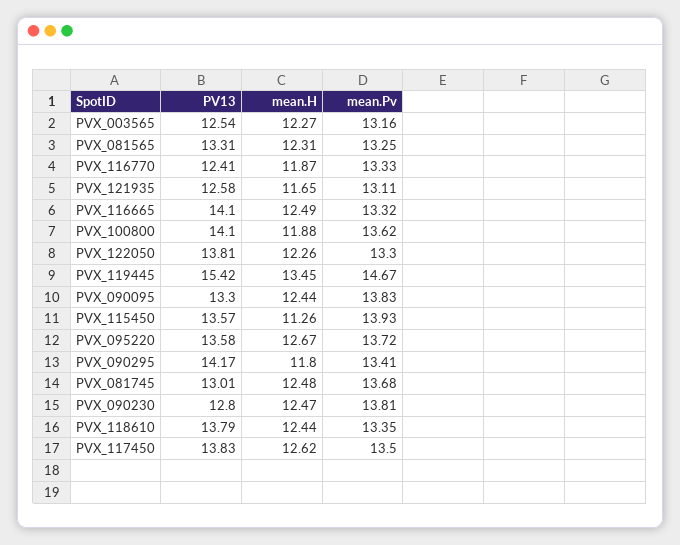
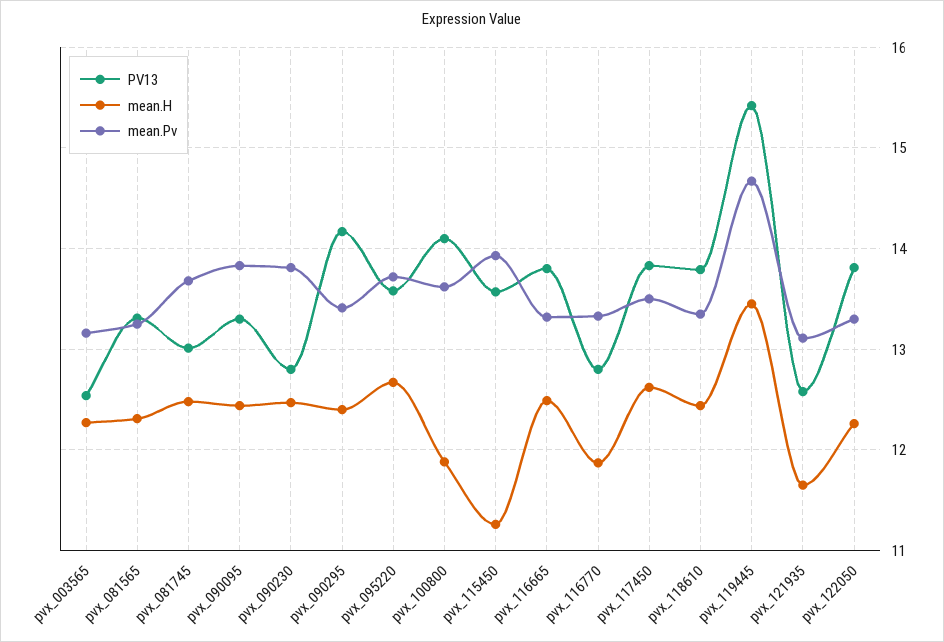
  {
    "PV13": {
      "PVX_003565": 12.54,
      "PVX_081565": 13.31,
-     "PVX_116770": 12.41,
+     "PVX_116770": 12.8,
      "PVX_121935": 12.58,
-     "PVX_116665": 14.1,
+     "PVX_116665": 13.8,
      "PVX_100800": 14.1,
      "PVX_122050": 13.81,
      "PVX_119445": 15.42,
      "PVX_090095": 13.3,
      "PVX_115450": 13.57,
      "PVX_095220": 13.58,
      "PVX_090295": 14.17,
      "PVX_081745": 13.01,
      "PVX_090230": 12.8,
      "PVX_118610": 13.79,
      "PVX_117450": 13.83
    },
    "mean.H": {
      "PVX_003565": 12.27,
      "PVX_081565": 12.31,
      "PVX_116770": 11.87,
      "PVX_121935": 11.65,
      "PVX_116665": 12.49,
      "PVX_100800": 11.88,
      "PVX_122050": 12.26,
      "PVX_119445": 13.45,
      "PVX_090095": 12.44,
      "PVX_115450": 11.26,
      "PVX_095220": 12.67,
-     "PVX_090295": 11.8,
+     "PVX_090295": 12.4,
      "PVX_081745": 12.48,
      "PVX_090230": 12.47,
      "PVX_118610": 12.44,
      "PVX_117450": 12.62
    },
    "mean.Pv": {
      "PVX_003565": 13.16,
      "PVX_081565": 13.25,
      "PVX_116770": 13.33,
      "PVX_121935": 13.11,
      "PVX_116665": 13.32,
      "PVX_100800": 13.62,
      "PVX_122050": 13.3,
      "PVX_119445": 14.67,
      "PVX_090095": 13.83,
      "PVX_115450": 13.93,
      "PVX_095220": 13.72,
      "PVX_090295": 13.41,
      "PVX_081745": 13.68,
      "PVX_090230": 13.81,
      "PVX_118610": 13.35,
      "PVX_117450": 13.5
    }
  }

